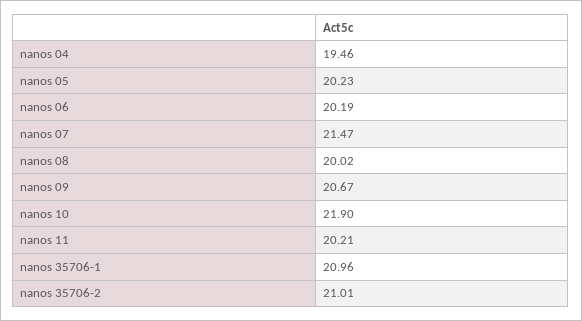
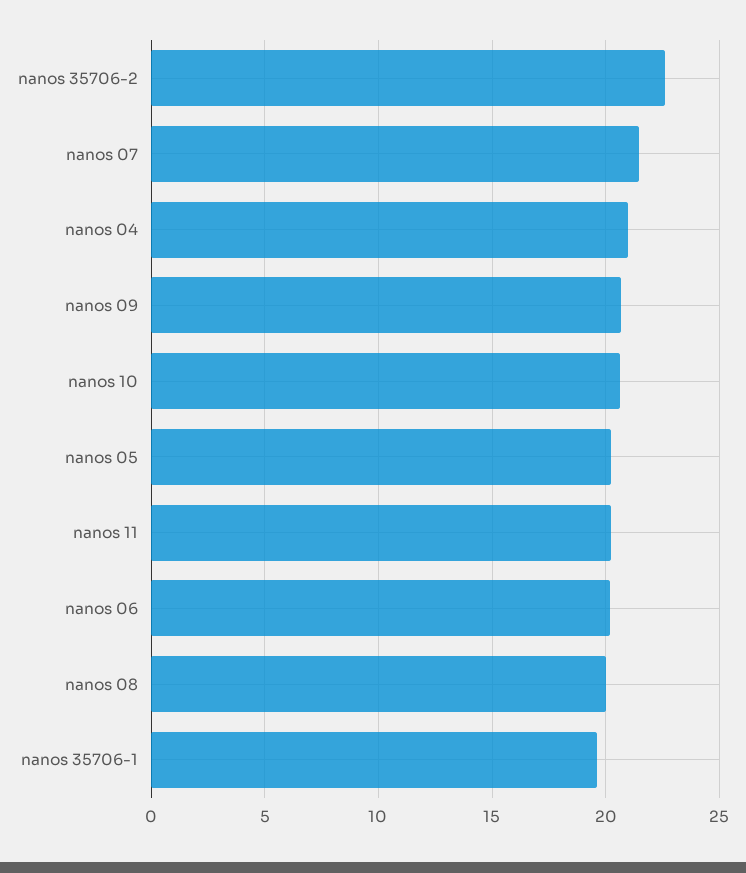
  {
-   "nanos 04": 19.46,
+   "nanos 04": 21,
    "nanos 05": 20.23,
    "nanos 06": 20.19,
    "nanos 07": 21.47,
    "nanos 08": 20.02,
    "nanos 09": 20.67,
-   "nanos 10": 21.9,
+   "nanos 10": 20.5,
    "nanos 11": 20.21,
-   "nanos 35706-1": 20.96,
+   "nanos 35706-1": 19.5,
-   "nanos 35706-2": 21.01
+   "nanos 35706-2": 22.5
  }

